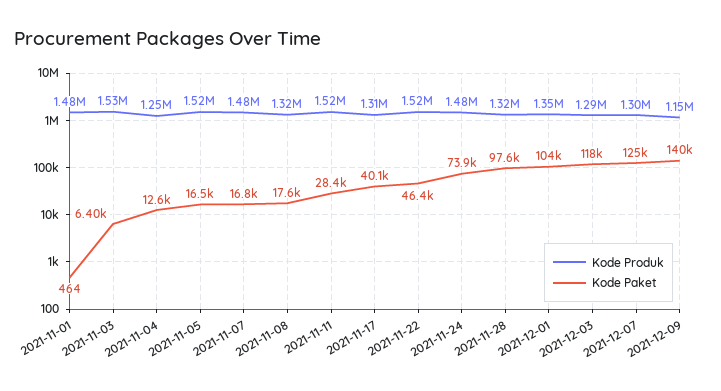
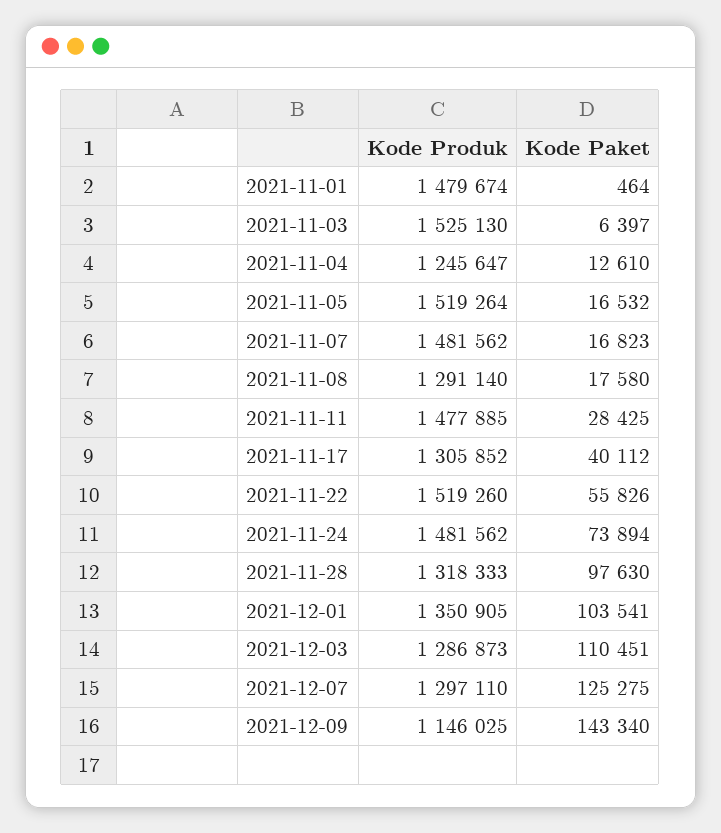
  {
    "Kode Produk": {
      "2021-11-01": 1479674,
      "2021-11-03": 1525130,
      "2021-11-04": 1245647,
      "2021-11-05": 1519264,
      "2021-11-07": 1481562,
-     "2021-11-08": 1320000,
+     "2021-11-08": 1291140,
-     "2021-11-11": 1520000,
+     "2021-11-11": 1477885,
      "2021-11-17": 1305852,
      "2021-11-22": 1519260,
      "2021-11-24": 1481562,
      "2021-11-28": 1318333,
      "2021-12-01": 1350905,
      "2021-12-03": 1286873,
      "2021-12-07": 1297110,
      "2021-12-09": 1146025
    },
    "Kode Paket": {
      "2021-11-01": 464,
      "2021-11-03": 6397,
      "2021-11-04": 12610,
      "2021-11-05": 16532,
      "2021-11-07": 16823,
      "2021-11-08": 17580,
      "2021-11-11": 28425,
      "2021-11-17": 40112,
-     "2021-11-22": 46400,
+     "2021-11-22": 55826,
      "2021-11-24": 73894,
      "2021-11-28": 97630,
      "2021-12-01": 103541,
-     "2021-12-03": 118000,
+     "2021-12-03": 110451,
      "2021-12-07": 125275,
-     "2021-12-09": 140000
+     "2021-12-09": 143340
    }
  }

